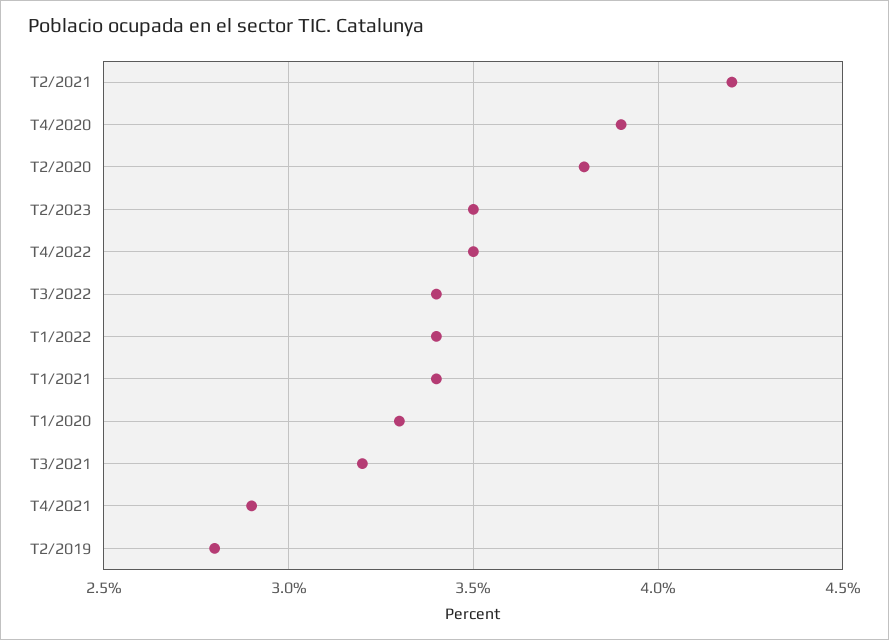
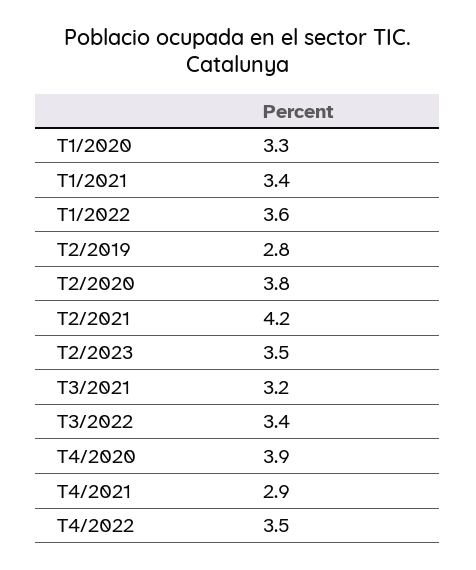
  {
    "T2/2021": 4.2,
    "T4/2020": 3.9,
    "T2/2020": 3.8,
    "T2/2023": 3.5,
    "T4/2022": 3.5,
    "T3/2022": 3.4,
-   "T1/2022": 3.4,
+   "T1/2022": 3.6,
    "T1/2021": 3.4,
    "T1/2020": 3.3,
    "T3/2021": 3.2,
    "T4/2021": 2.9,
    "T2/2019": 2.8
  }

